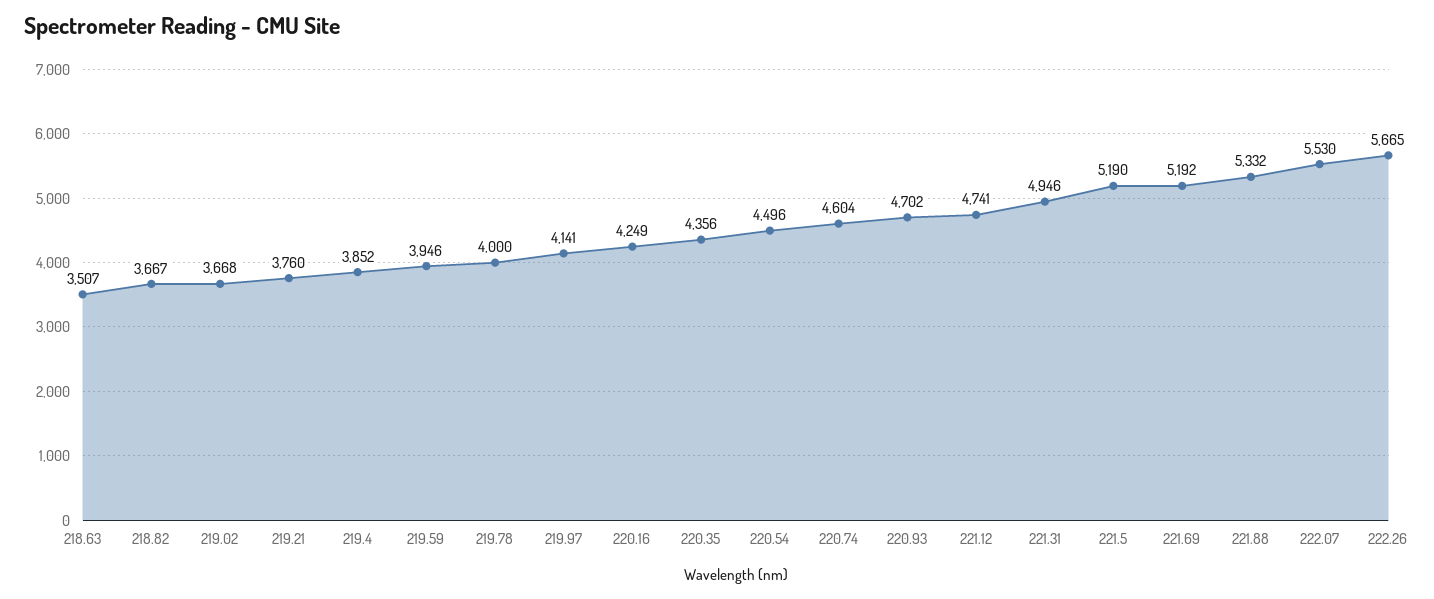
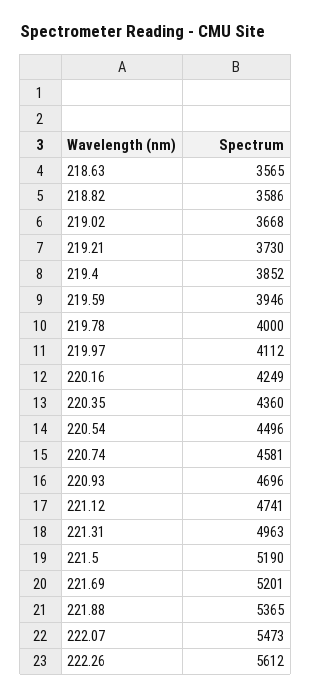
  {
-   "218.63": 3507,
+   "218.63": 3565,
-   "218.82": 3667,
+   "218.82": 3586,
    "219.02": 3668,
-   "219.21": 3760,
+   "219.21": 3730,
    "219.4": 3852,
    "219.59": 3946,
    "219.78": 4000,
-   "219.97": 4141,
+   "219.97": 4112,
    "220.16": 4249,
-   "220.35": 4356,
+   "220.35": 4360,
    "220.54": 4496,
-   "220.74": 4604,
+   "220.74": 4581,
-   "220.93": 4702,
+   "220.93": 4696,
    "221.12": 4741,
-   "221.31": 4946,
+   "221.31": 4963,
    "221.5": 5190,
-   "221.69": 5192,
+   "221.69": 5201,
-   "221.88": 5332,
+   "221.88": 5365,
-   "222.07": 5530,
+   "222.07": 5473,
-   "222.26": 5665
+   "222.26": 5612
  }

